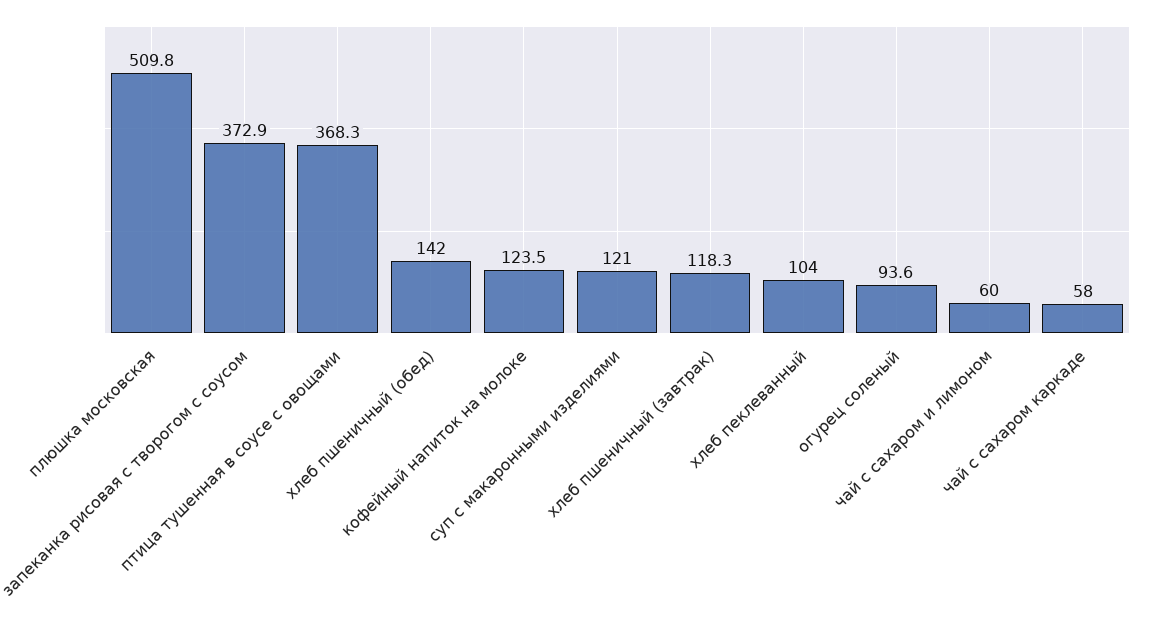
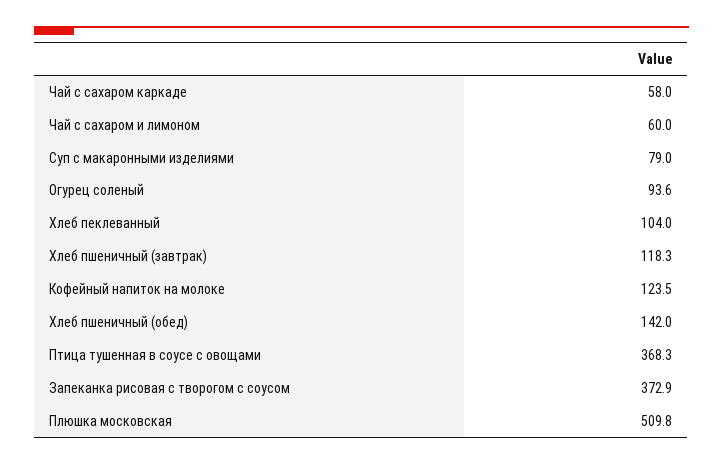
  {
    "плюшка московская": 509.8,
    "запеканка рисовая с творогом с соусом": 372.9,
    "птица тушенная в соусе с овощами": 368.3,
    "хлеб пшеничный (обед)": 142,
    "кофейный напиток на молоке": 123.5,
-   "суп с макаронными изделиями": 121,
+   "суп с макаронными изделиями": 79,
    "хлеб пшеничный (завтрак)": 118.3,
    "хлеб пеклеванный": 104,
    "огурец соленый": 93.6,
    "чай с сахаром и лимоном": 60,
    "чай с сахаром каркаде": 58
  }

